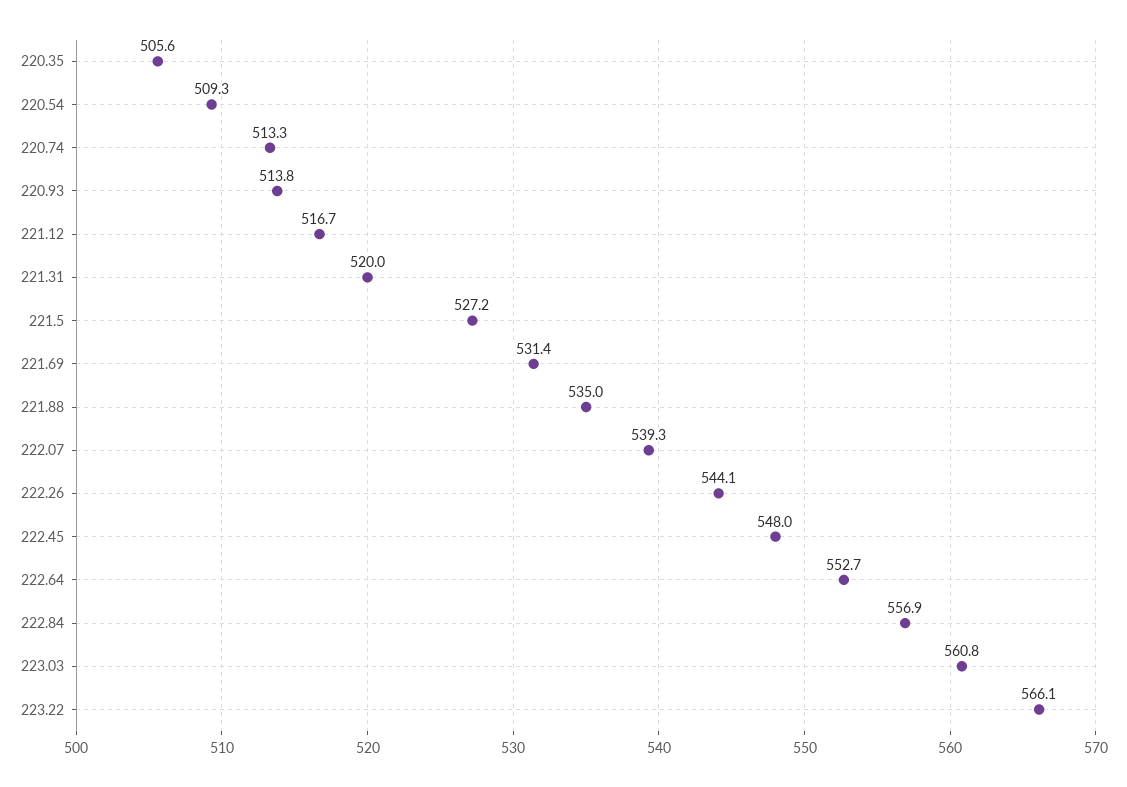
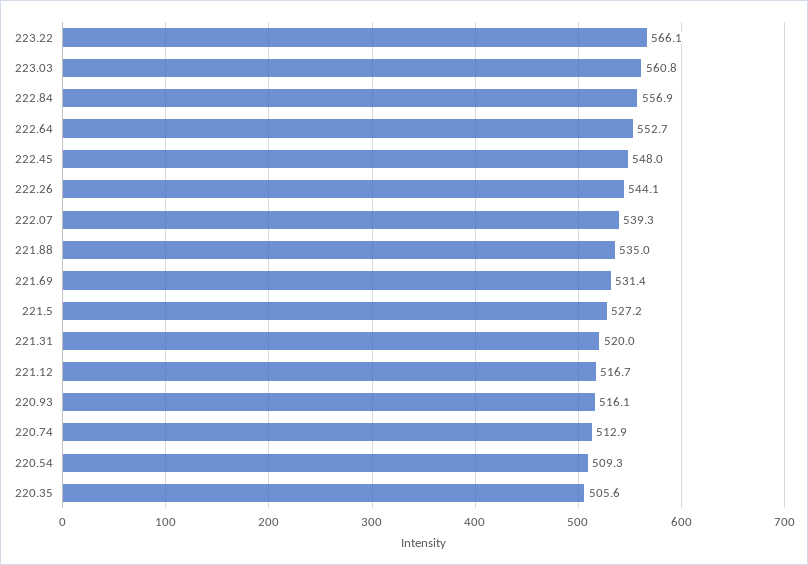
  {
    "220.35": 505.6,
    "220.54": 509.3,
-   "220.74": 513.3,
+   "220.74": 512.9,
-   "220.93": 513.8,
+   "220.93": 516.1,
    "221.12": 516.7,
    "221.31": 520,
    "221.5": 527.2,
    "221.69": 531.4,
    "221.88": 535,
    "222.07": 539.3,
    "222.26": 544.1,
    "222.45": 548,
    "222.64": 552.7,
    "222.84": 556.9,
    "223.03": 560.8,
    "223.22": 566.1
  }

